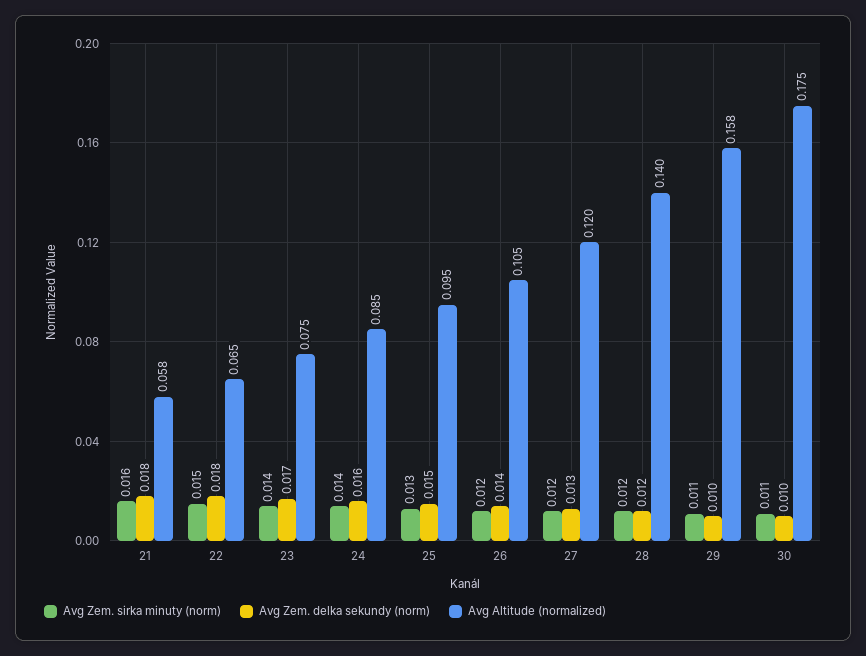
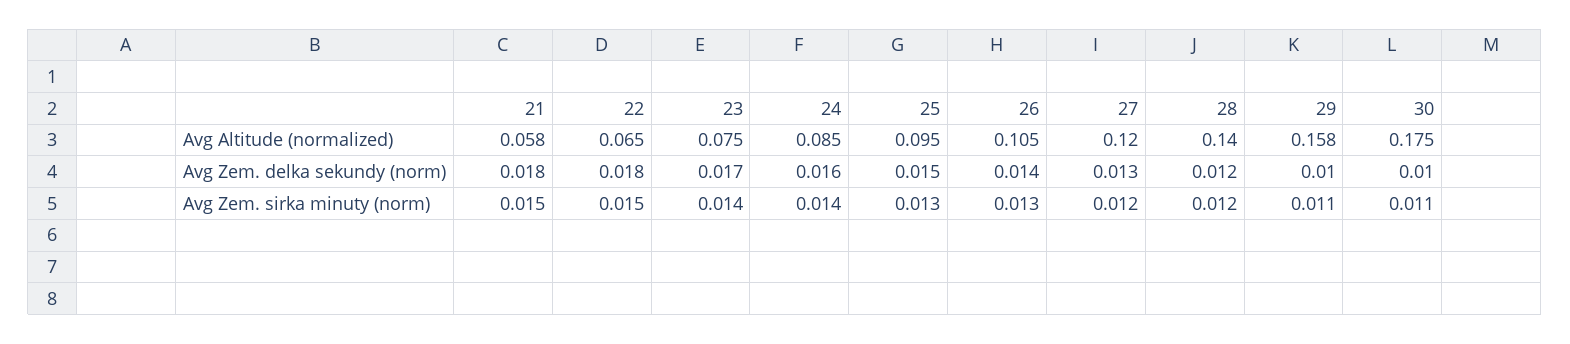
  {
    "Avg Zem. sirka minuty (norm)": {
-     "21": 0.016,
+     "21": 0.015,
      "22": 0.015,
      "23": 0.014,
      "24": 0.014,
      "25": 0.013,
-     "26": 0.012,
+     "26": 0.013,
      "27": 0.012,
      "28": 0.012,
      "29": 0.011,
      "30": 0.011
    },
    "Avg Zem. delka sekundy (norm)": {
      "21": 0.018,
      "22": 0.018,
      "23": 0.017,
      "24": 0.016,
      "25": 0.015,
      "26": 0.014,
      "27": 0.013,
      "28": 0.012,
      "29": 0.01,
      "30": 0.01
    },
    "Avg Altitude (normalized)": {
      "21": 0.058,
      "22": 0.065,
      "23": 0.075,
      "24": 0.085,
      "25": 0.095,
      "26": 0.105,
      "27": 0.12,
      "28": 0.14,
      "29": 0.158,
      "30": 0.175
    }
  }

